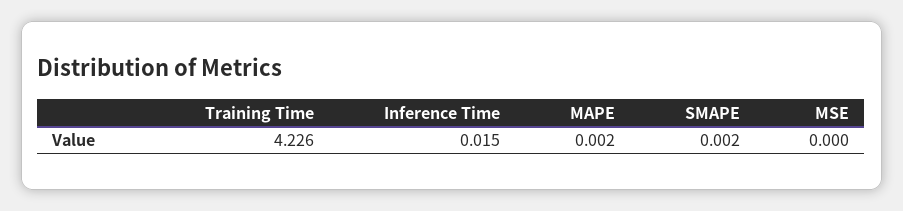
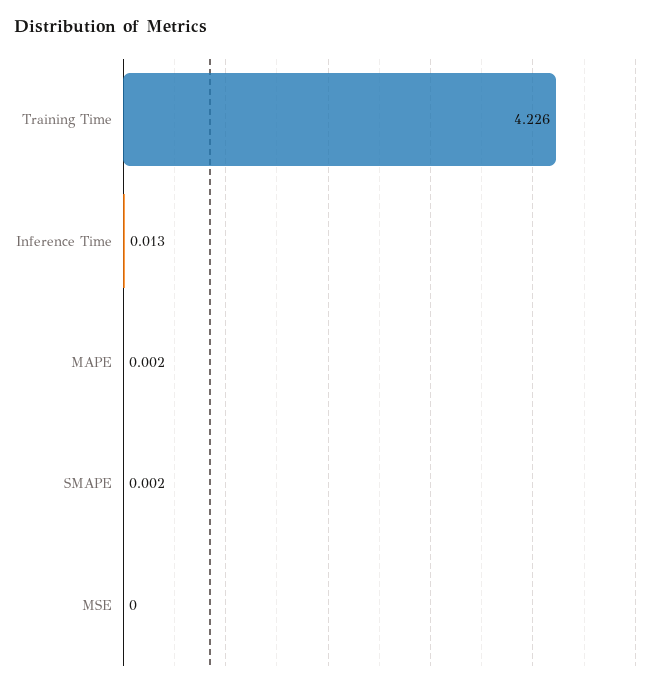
  {
    "Training Time": 4.226,
-   "Inference Time": 0.015,
+   "Inference Time": 0.013,
    "MAPE": 0.002,
    "SMAPE": 0.002,
    "MSE": 0
  }

